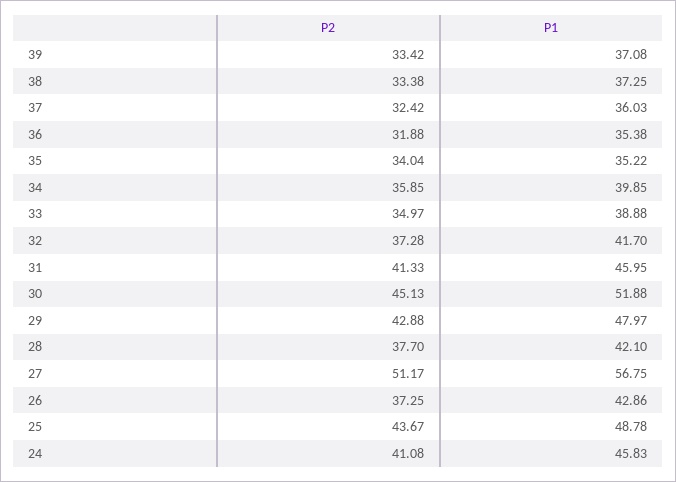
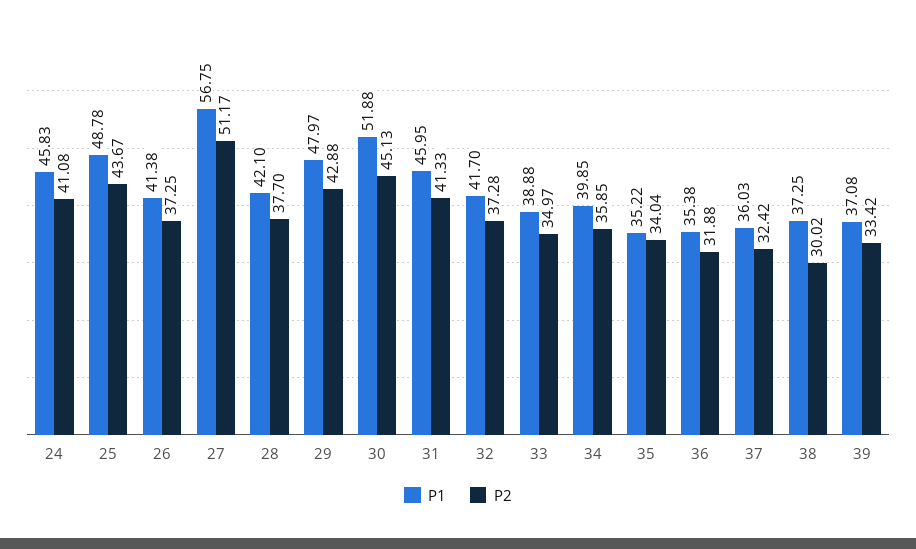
  {
    "P2": {
      "39": 33.42,
-     "38": 33.38,
+     "38": 30.02,
      "37": 32.42,
      "36": 31.88,
      "35": 34.04,
      "34": 35.85,
      "33": 34.97,
      "32": 37.28,
      "31": 41.33,
      "30": 45.13,
      "29": 42.88,
      "28": 37.7,
      "27": 51.17,
      "26": 37.25,
      "25": 43.67,
      "24": 41.08
    },
    "P1": {
      "39": 37.08,
      "38": 37.25,
      "37": 36.03,
      "36": 35.38,
      "35": 35.22,
      "34": 39.85,
      "33": 38.88,
      "32": 41.7,
      "31": 45.95,
      "30": 51.88,
      "29": 47.97,
      "28": 42.1,
      "27": 56.75,
-     "26": 42.86,
+     "26": 41.38,
      "25": 48.78,
      "24": 45.83
    }
  }

